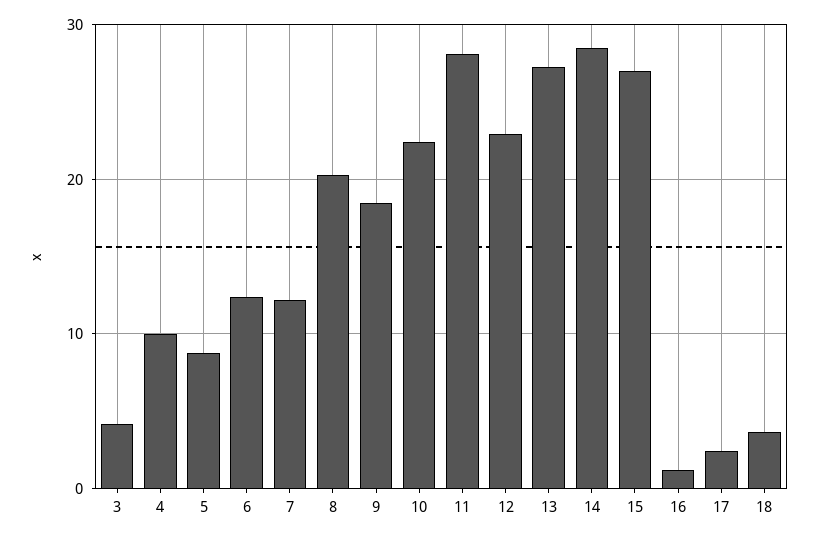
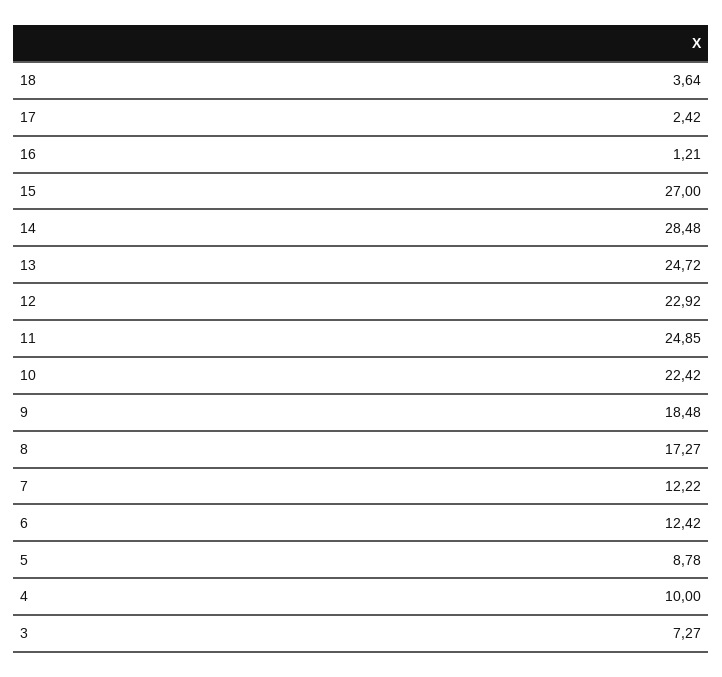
  {
-   "3": 4,
+   "3": 7.27,
    "4": 10,
    "5": 8.78,
    "6": 12.42,
    "7": 12.22,
-   "8": 20,
+   "8": 17.27,
    "9": 18.48,
    "10": 22.42,
-   "11": 28,
+   "11": 24.85,
    "12": 22.92,
-   "13": 27,
+   "13": 24.72,
    "14": 28.48,
    "15": 27,
    "16": 1.21,
    "17": 2.42,
    "18": 3.64
  }

